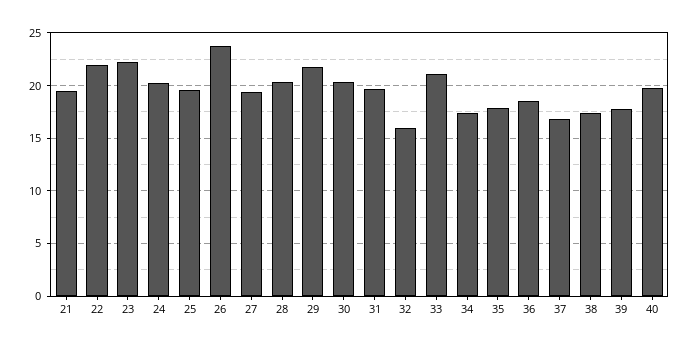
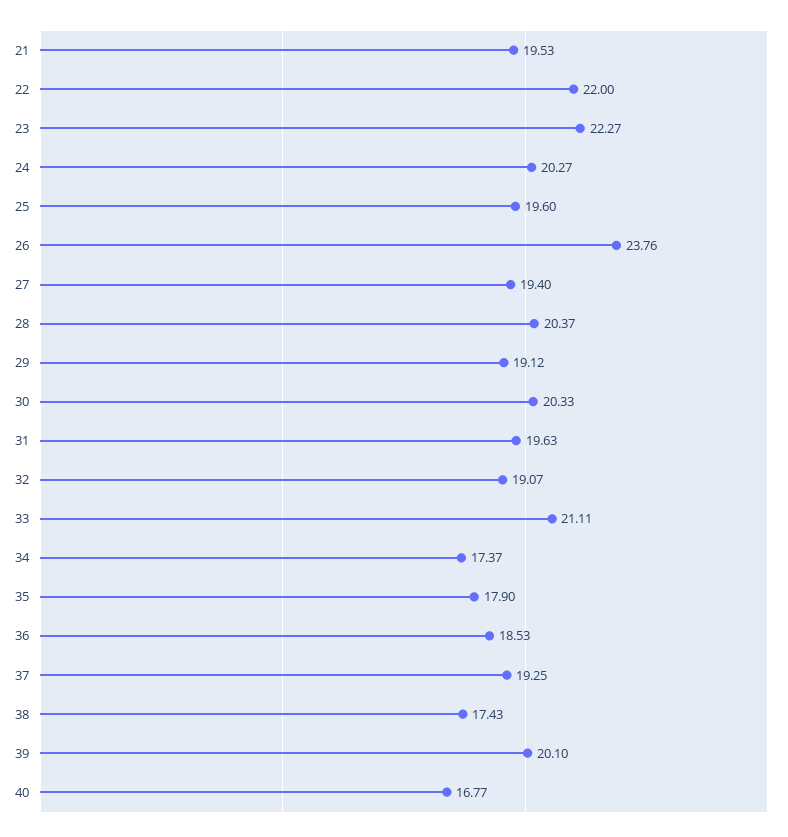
  {
    "21": 19.53,
    "22": 22,
    "23": 22.27,
    "24": 20.27,
    "25": 19.6,
    "26": 23.76,
    "27": 19.4,
    "28": 20.37,
-   "29": 22,
+   "29": 19.12,
    "30": 20.33,
    "31": 19.63,
-   "32": 16,
+   "32": 19.07,
    "33": 21.11,
    "34": 17.37,
    "35": 17.9,
    "36": 18.53,
-   "37": 17,
+   "37": 19.25,
    "38": 17.43,
-   "39": 18,
+   "39": 20.1,
-   "40": 20
+   "40": 16.77
  }

